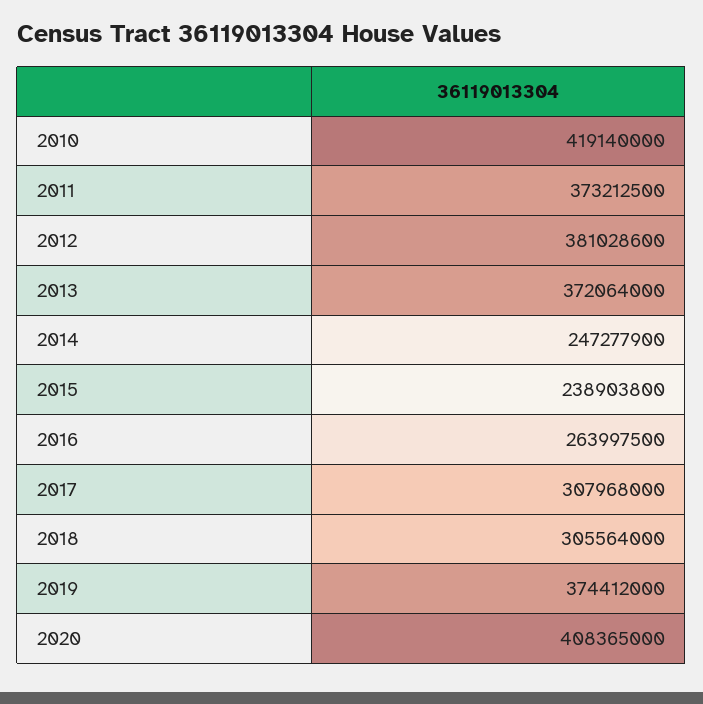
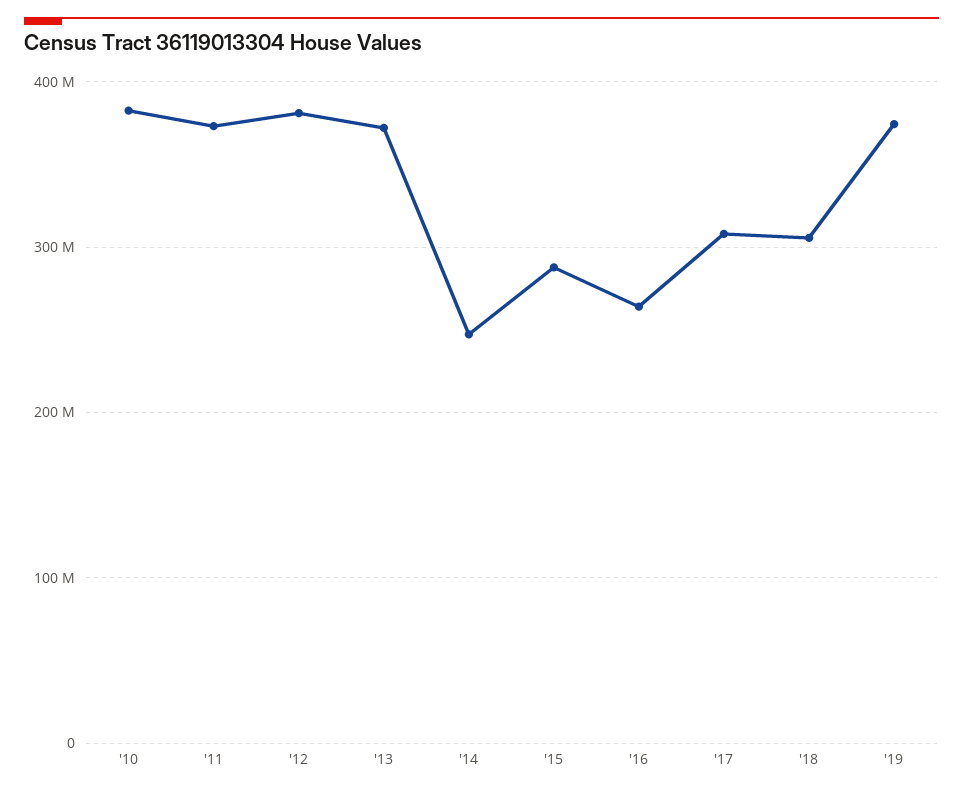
  {
-   "2010": 419140000,
+   "2010": 380000000,
    "2011": 373212500,
    "2012": 381028600,
    "2013": 372064000,
    "2014": 247277900,
-   "2015": 238903800,
+   "2015": 290000000,
    "2016": 263997500,
    "2017": 307968000,
    "2018": 305564000,
-   "2019": 374412000,
+   "2019": 374412000
-   "2020": 408365000
  }

